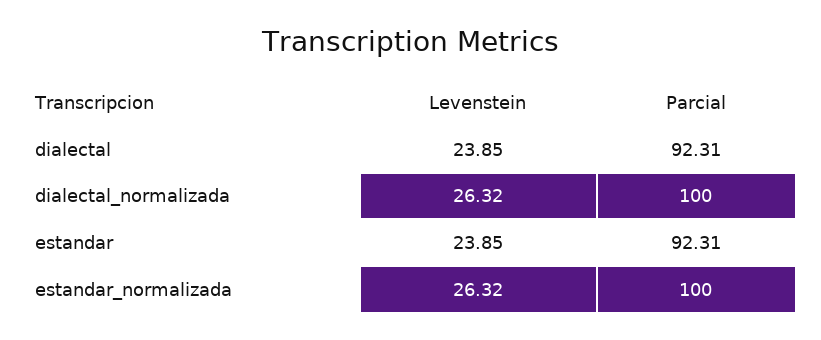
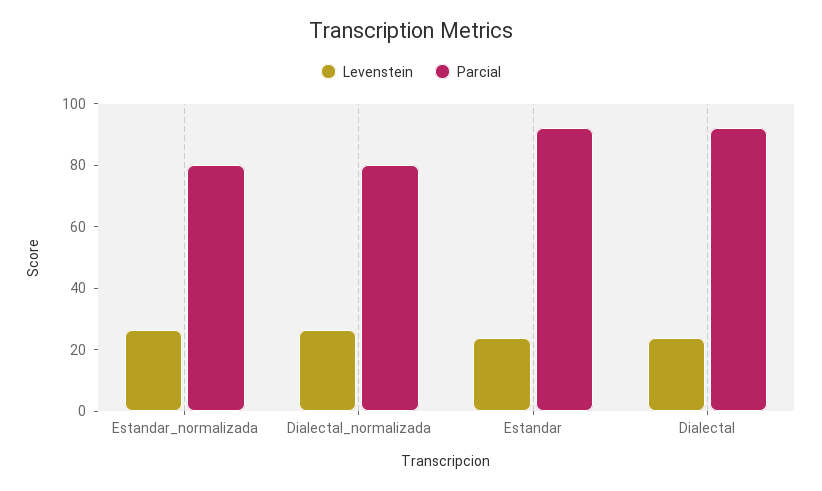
  {
    "Levenstein": {
      "dialectal": 23.85,
      "dialectal_normalizada": 26.32,
      "estandar": 23.85,
      "estandar_normalizada": 26.32
    },
    "Parcial": {
      "dialectal": 92.31,
-     "dialectal_normalizada": 100,
+     "dialectal_normalizada": 80,
      "estandar": 92.31,
-     "estandar_normalizada": 100
+     "estandar_normalizada": 80
    }
  }

